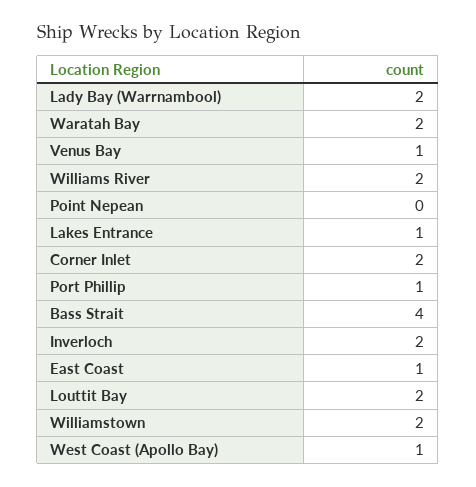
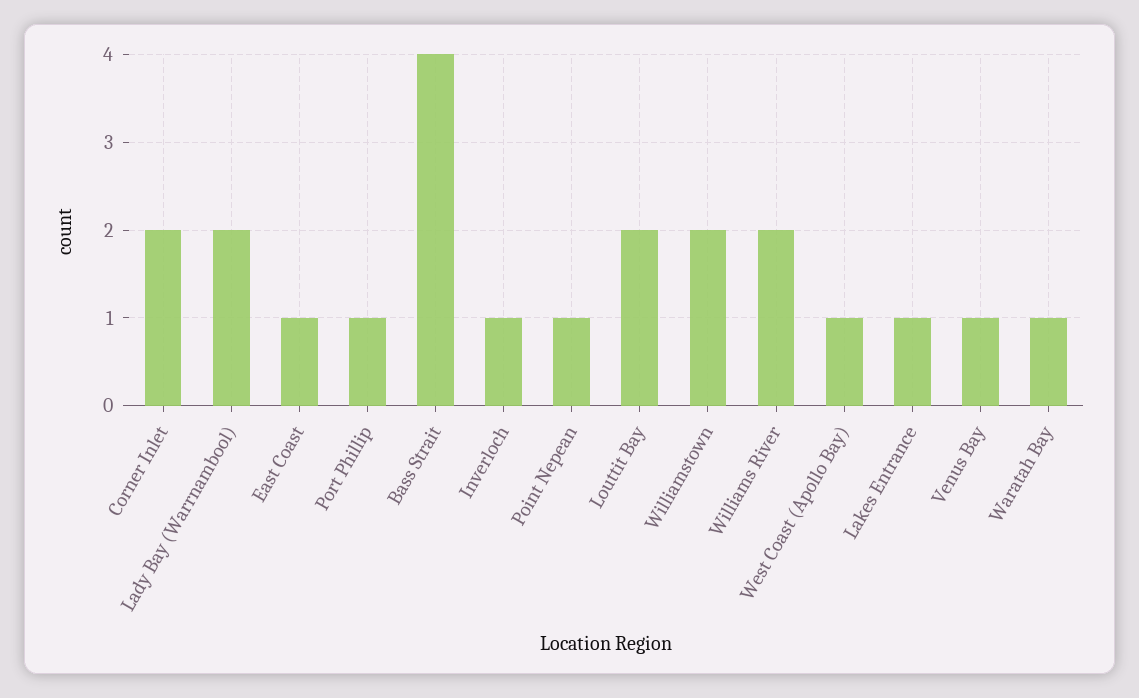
  {
    "Lady Bay (Warrnambool)": 2,
-   "Waratah Bay": 2,
+   "Waratah Bay": 1,
    "Venus Bay": 1,
    "Williams River": 2,
-   "Point Nepean": 0,
+   "Point Nepean": 1,
    "Lakes Entrance": 1,
    "Corner Inlet": 2,
    "Port Phillip": 1,
    "Bass Strait": 4,
-   "Inverloch": 2,
+   "Inverloch": 1,
    "East Coast": 1,
    "Louttit Bay": 2,
    "Williamstown": 2,
    "West Coast (Apollo Bay)": 1
  }

